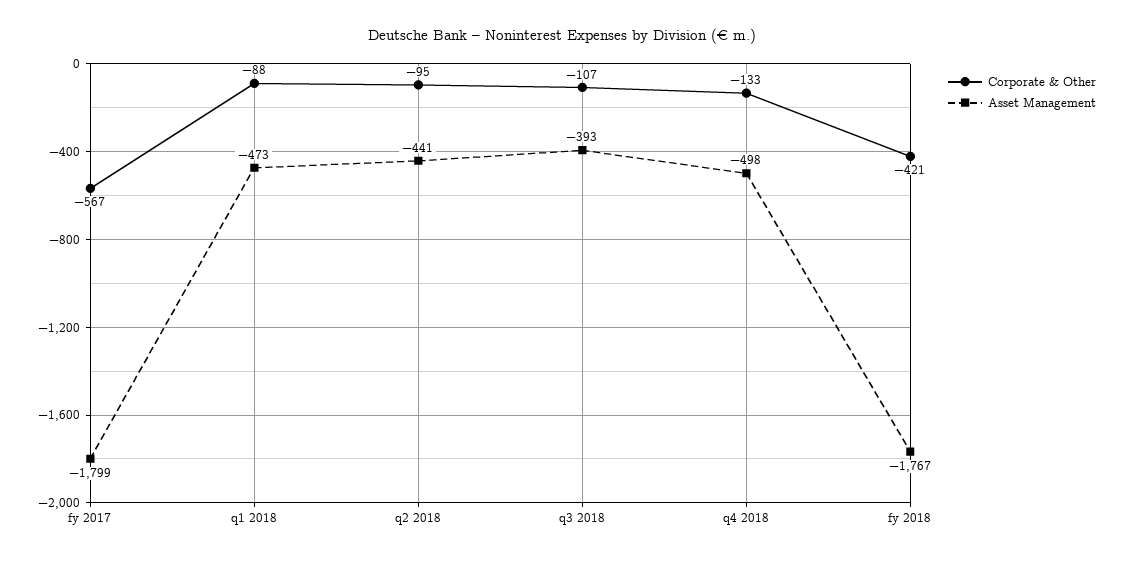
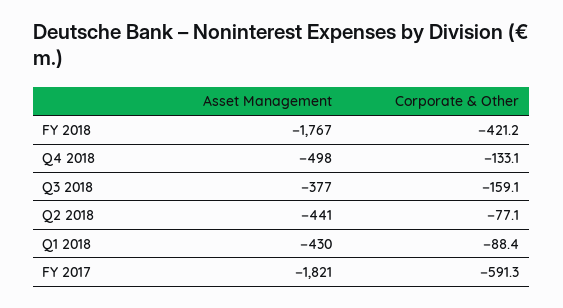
  {
    "Corporate & Other": {
-     "fy 2017": -567,
+     "fy 2017": -591.3,
      "q1 2018": -88.4,
-     "q2 2018": -95,
+     "q2 2018": -77.1,
-     "q3 2018": -107,
+     "q3 2018": -159.1,
      "q4 2018": -133.1,
      "fy 2018": -421.2
    },
    "Asset Management": {
-     "fy 2017": -1799,
+     "fy 2017": -1821,
-     "q1 2018": -473,
+     "q1 2018": -430,
      "q2 2018": -441,
-     "q3 2018": -393,
+     "q3 2018": -377,
      "q4 2018": -498,
      "fy 2018": -1767
    }
  }

